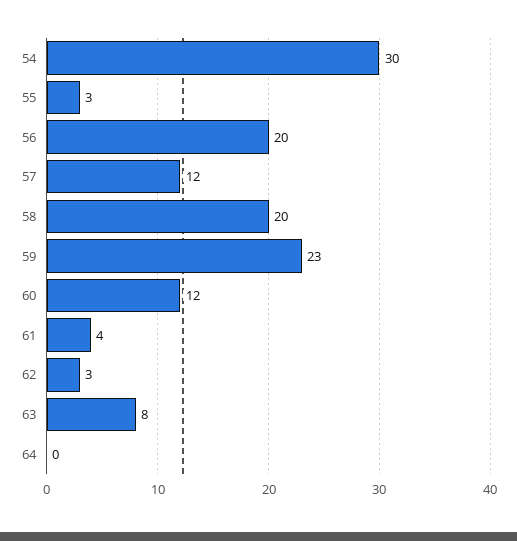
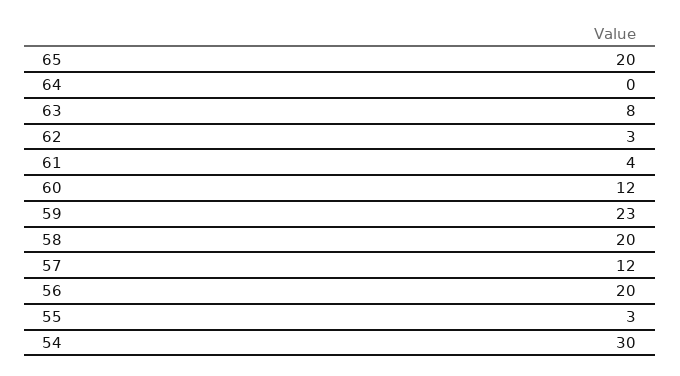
  {
    "54": 30,
    "55": 3,
    "56": 20,
    "57": 12,
    "58": 20,
    "59": 23,
    "60": 12,
    "61": 4,
    "62": 3,
    "63": 8,
-   "64": 0
+   "64": 0,
+   "65": 20
  }

